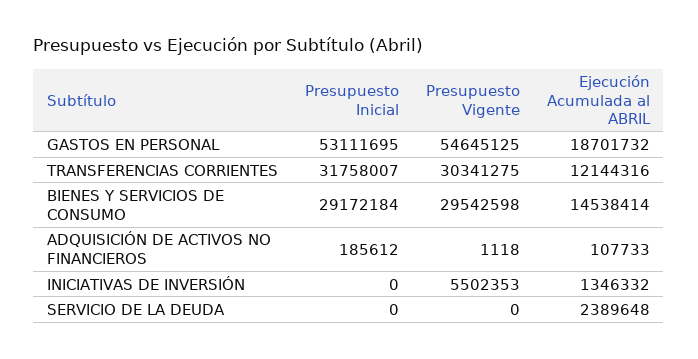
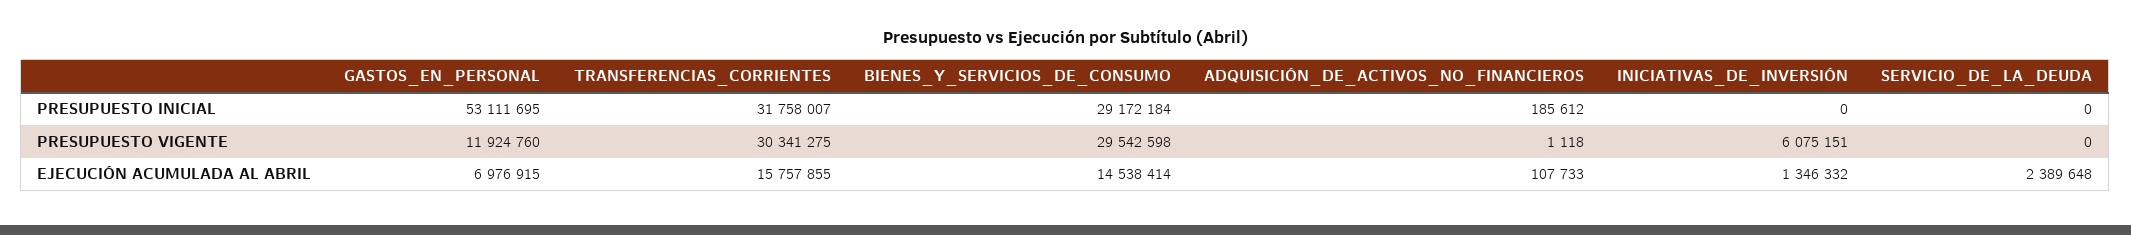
  {
    "Presupuesto Inicial": {
      "GASTOS EN PERSONAL": 53111695,
      "TRANSFERENCIAS CORRIENTES": 31758007,
      "BIENES Y SERVICIOS DE CONSUMO": 29172184,
      "ADQUISICIÓN DE ACTIVOS NO FINANCIEROS": 185612,
      "INICIATIVAS DE INVERSIÓN": 0,
      "SERVICIO DE LA DEUDA": 0
    },
    "Presupuesto Vigente": {
-     "GASTOS EN PERSONAL": 54645125,
+     "GASTOS EN PERSONAL": 11924760,
      "TRANSFERENCIAS CORRIENTES": 30341275,
      "BIENES Y SERVICIOS DE CONSUMO": 29542598,
      "ADQUISICIÓN DE ACTIVOS NO FINANCIEROS": 1118,
-     "INICIATIVAS DE INVERSIÓN": 5502353,
+     "INICIATIVAS DE INVERSIÓN": 6075151,
      "SERVICIO DE LA DEUDA": 0
    },
    "Ejecución Acumulada al ABRIL": {
-     "GASTOS EN PERSONAL": 18701732,
+     "GASTOS EN PERSONAL": 6976915,
-     "TRANSFERENCIAS CORRIENTES": 12144316,
+     "TRANSFERENCIAS CORRIENTES": 15757855,
      "BIENES Y SERVICIOS DE CONSUMO": 14538414,
      "ADQUISICIÓN DE ACTIVOS NO FINANCIEROS": 107733,
      "INICIATIVAS DE INVERSIÓN": 1346332,
      "SERVICIO DE LA DEUDA": 2389648
    }
  }

